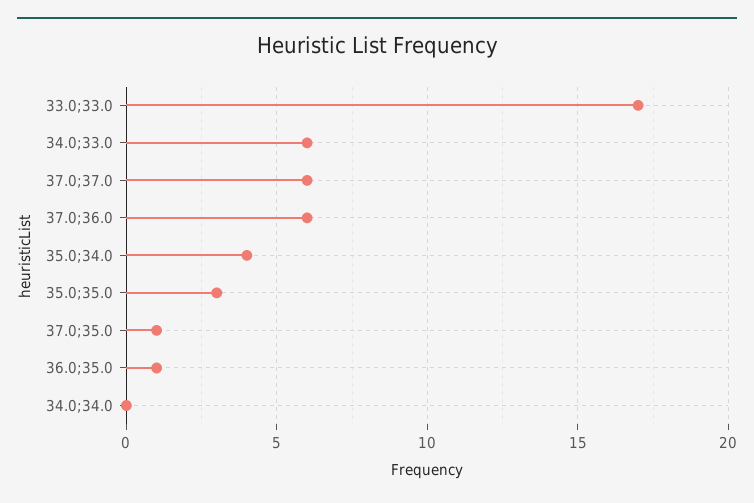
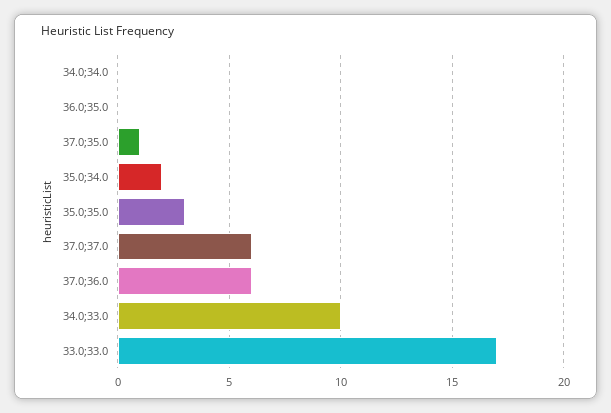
  {
    "33.0;33.0": 17,
-   "34.0;33.0": 6,
+   "34.0;33.0": 10,
    "37.0;37.0": 6,
    "37.0;36.0": 6,
-   "35.0;34.0": 4,
+   "35.0;34.0": 2,
    "35.0;35.0": 3,
    "37.0;35.0": 1,
-   "36.0;35.0": 1,
+   "36.0;35.0": 0,
    "34.0;34.0": 0
  }

